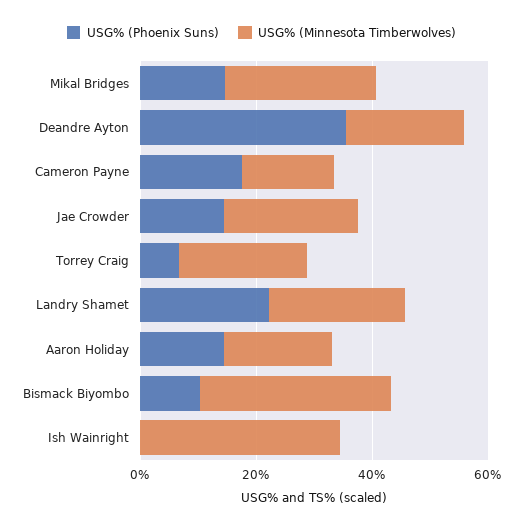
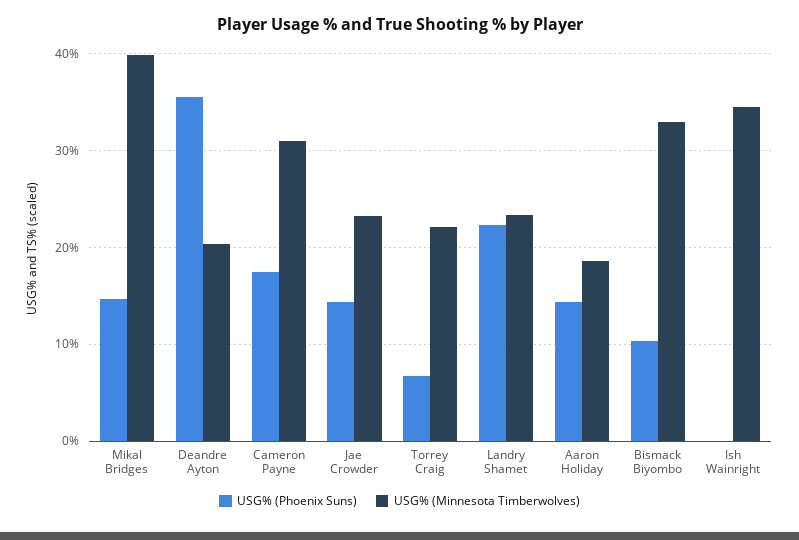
  {
    "USG% (Phoenix Suns)": {
      "Mikal Bridges": 15,
      "Deandre Ayton": 36,
      "Cameron Payne": 18,
      "Jae Crowder": 14,
      "Torrey Craig": 7,
      "Landry Shamet": 22,
      "Aaron Holiday": 14,
      "Bismack Biyombo": 10,
      "Ish Wainright": 0
    },
    "USG% (Minnesota Timberwolves)": {
-     "Mikal Bridges": 25,
+     "Mikal Bridges": 40,
      "Deandre Ayton": 20,
-     "Cameron Payne": 15,
+     "Cameron Payne": 31,
      "Jae Crowder": 23,
      "Torrey Craig": 22,
      "Landry Shamet": 23,
      "Aaron Holiday": 19,
      "Bismack Biyombo": 33,
      "Ish Wainright": 35
    }
  }

